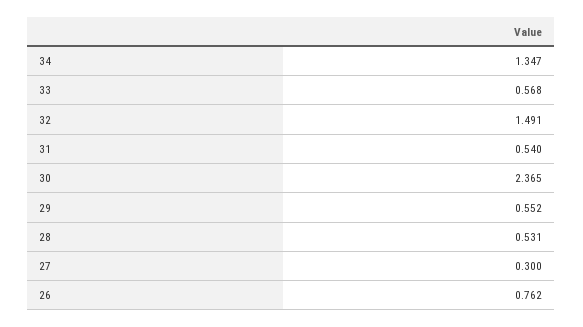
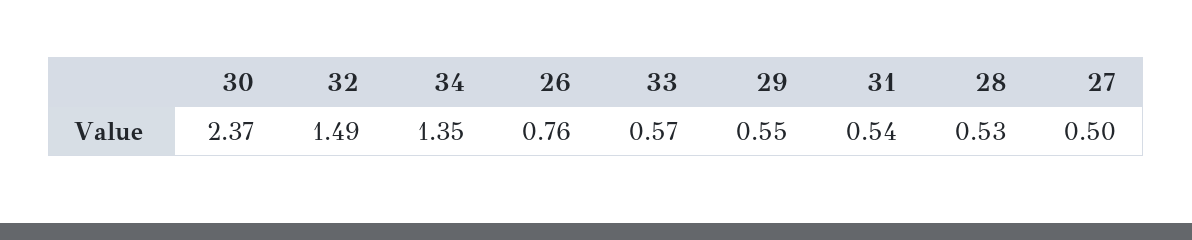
  {
    "34": 1.347,
    "33": 0.568,
    "32": 1.491,
    "31": 0.54,
    "30": 2.365,
    "29": 0.552,
    "28": 0.531,
-   "27": 0.3,
+   "27": 0.5,
    "26": 0.762
  }

